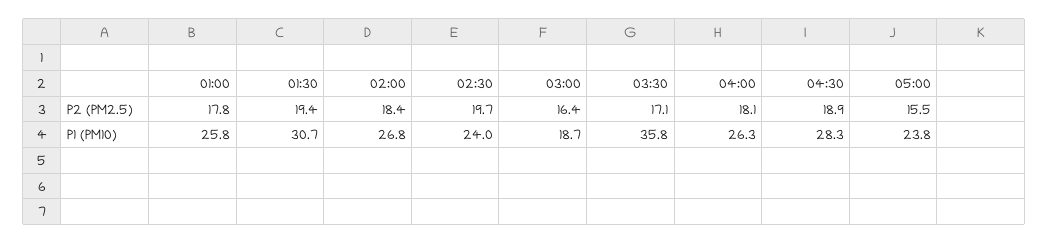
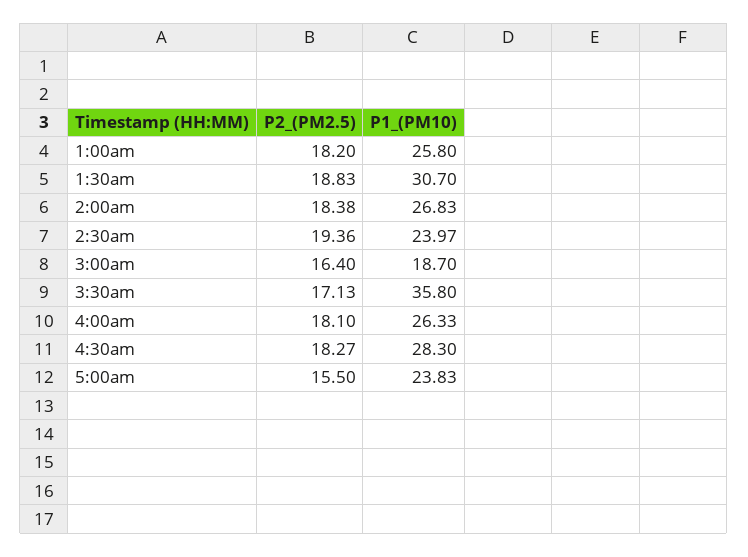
  {
    "01:00": {
-     "P2 (PM2.5)": 17.8,
+     "P2 (PM2.5)": 18.2,
      "P1 (PM10)": 25.8
    },
    "01:30": {
-     "P2 (PM2.5)": 19.4,
+     "P2 (PM2.5)": 18.83,
      "P1 (PM10)": 30.7
    },
    "02:00": {
      "P2 (PM2.5)": 18.38,
      "P1 (PM10)": 26.83
    },
    "02:30": {
-     "P2 (PM2.5)": 19.7,
+     "P2 (PM2.5)": 19.36,
      "P1 (PM10)": 23.97
    },
    "03:00": {
      "P2 (PM2.5)": 16.4,
      "P1 (PM10)": 18.7
    },
    "03:30": {
      "P2 (PM2.5)": 17.13,
      "P1 (PM10)": 35.8
    },
    "04:00": {
      "P2 (PM2.5)": 18.1,
      "P1 (PM10)": 26.33
    },
    "04:30": {
-     "P2 (PM2.5)": 18.9,
+     "P2 (PM2.5)": 18.27,
      "P1 (PM10)": 28.3
    },
    "05:00": {
      "P2 (PM2.5)": 15.5,
      "P1 (PM10)": 23.83
    }
  }

